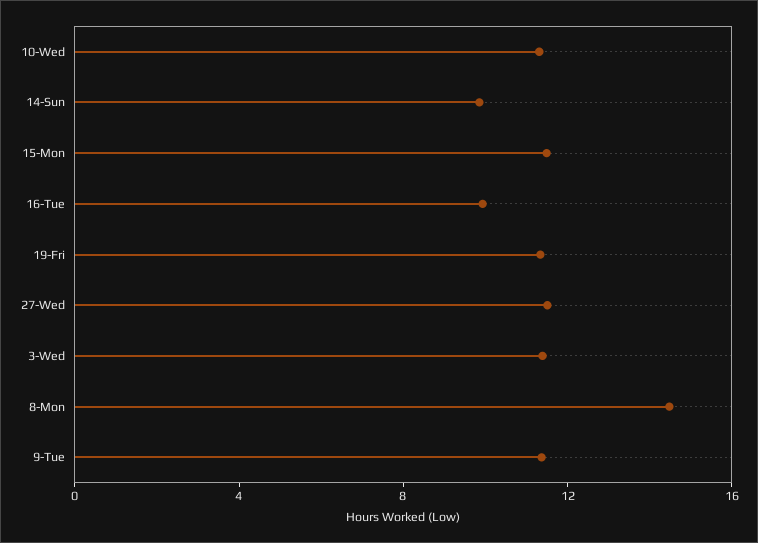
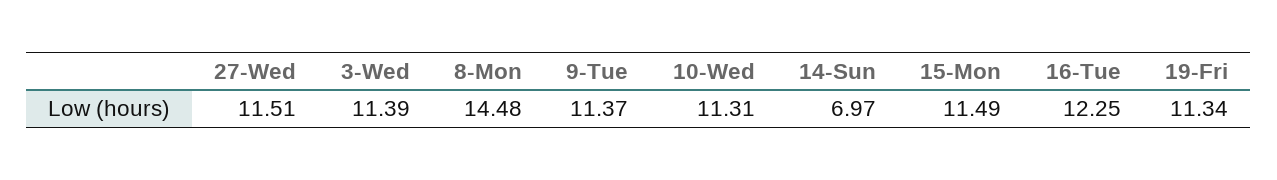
  {
    "10-Wed": 11.31,
-   "14-Sun": 10,
+   "14-Sun": 6.97,
    "15-Mon": 11.49,
-   "16-Tue": 10,
+   "16-Tue": 12.25,
    "19-Fri": 11.34,
    "27-Wed": 11.51,
    "3-Wed": 11.39,
    "8-Mon": 14.48,
    "9-Tue": 11.37
  }

